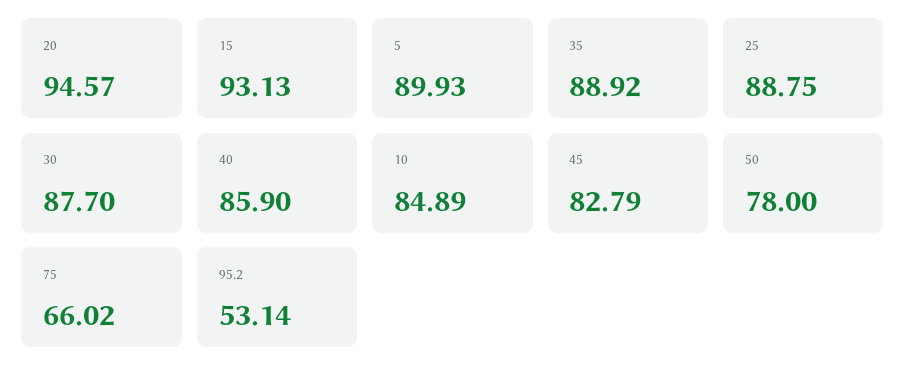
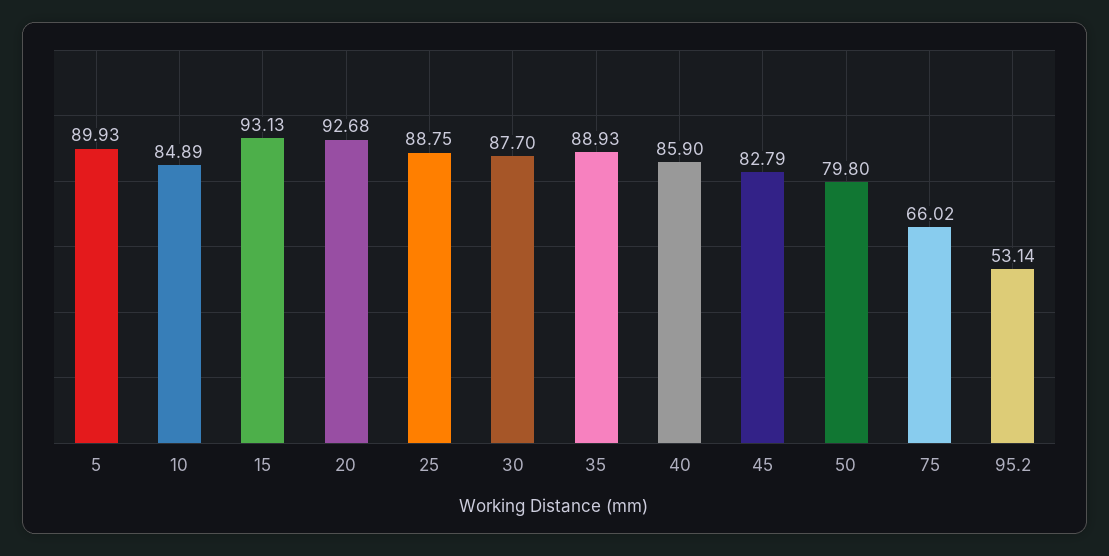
  {
-   "20": 94.57,
+   "20": 92.68,
    "15": 93.13,
    "5": 89.93,
-   "35": 88.92,
+   "35": 88.93,
    "25": 88.75,
    "30": 87.7,
    "40": 85.9,
    "10": 84.89,
    "45": 82.79,
-   "50": 78,
+   "50": 79.8,
    "75": 66.02,
    "95.2": 53.14
  }

